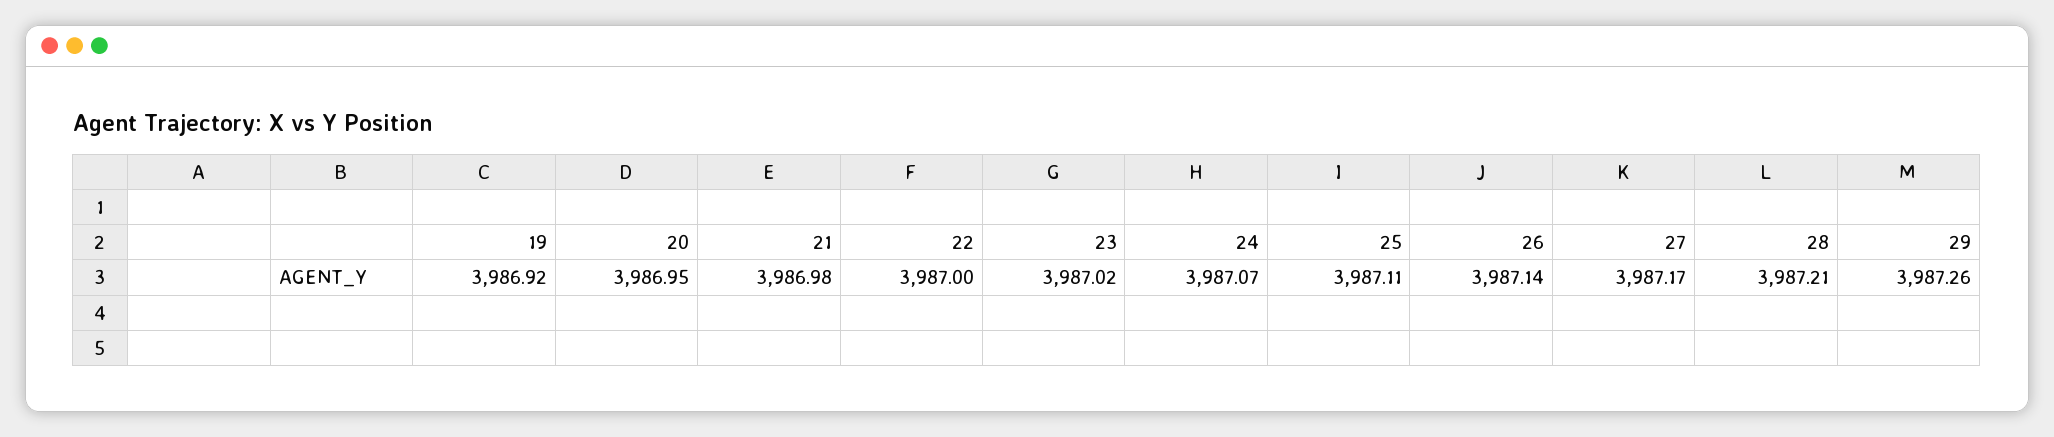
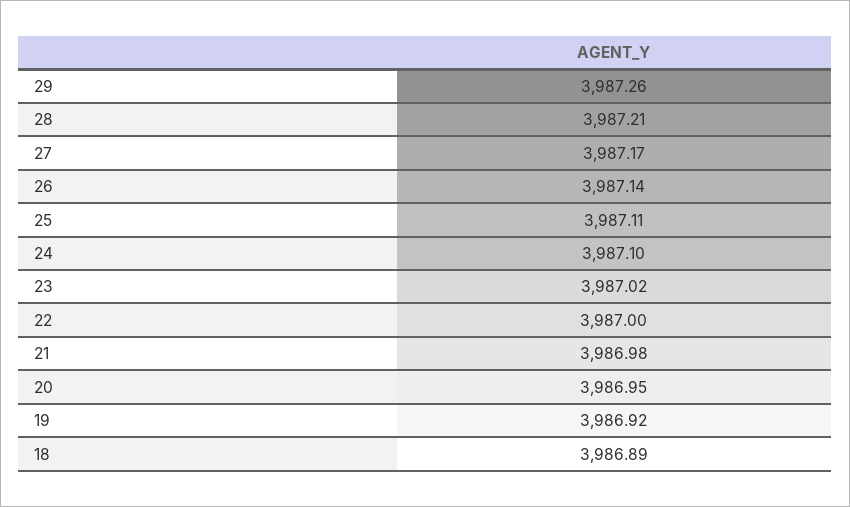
  {
    "19": 3986.92,
    "20": 3986.95,
    "21": 3986.98,
    "22": 3987,
    "23": 3987.02,
-   "24": 3987.07,
+   "24": 3987.1,
    "25": 3987.11,
    "26": 3987.14,
    "27": 3987.17,
    "28": 3987.21,
-   "29": 3987.26
+   "29": 3987.26,
+   "18": 3986.89
  }

